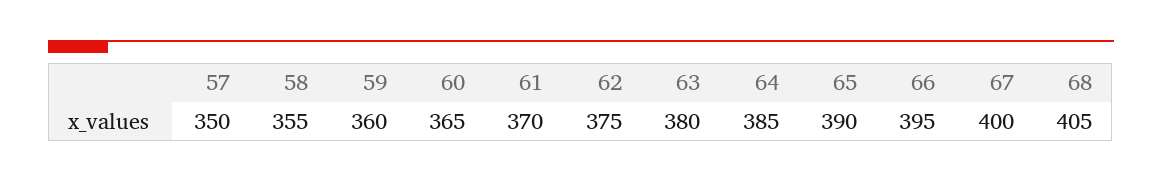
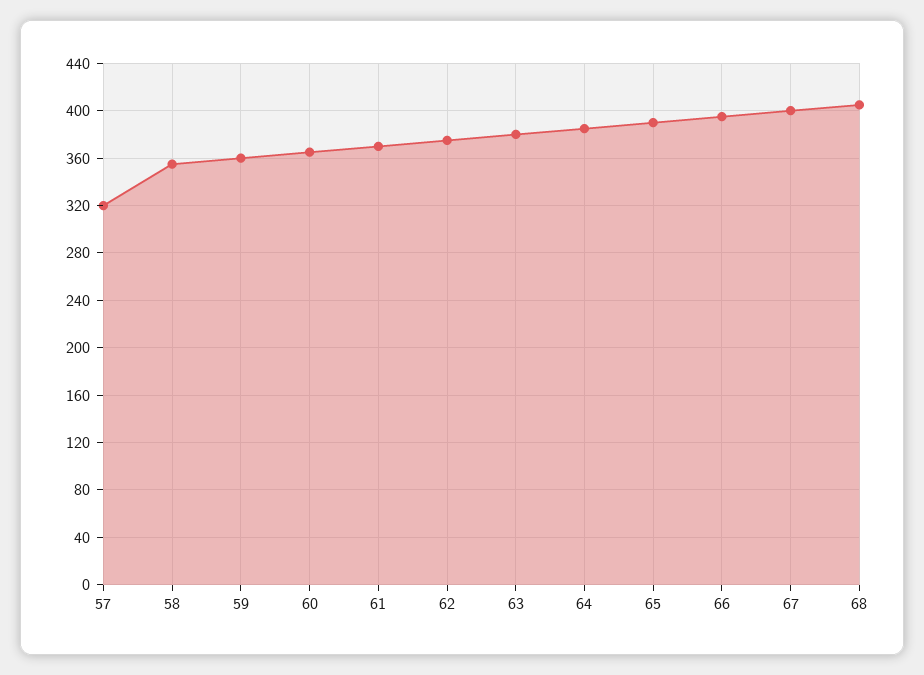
  {
-   "57": 350,
+   "57": 320,
    "58": 355,
    "59": 360,
    "60": 365,
    "61": 370,
    "62": 375,
    "63": 380,
    "64": 385,
    "65": 390,
    "66": 395,
    "67": 400,
    "68": 405
  }

